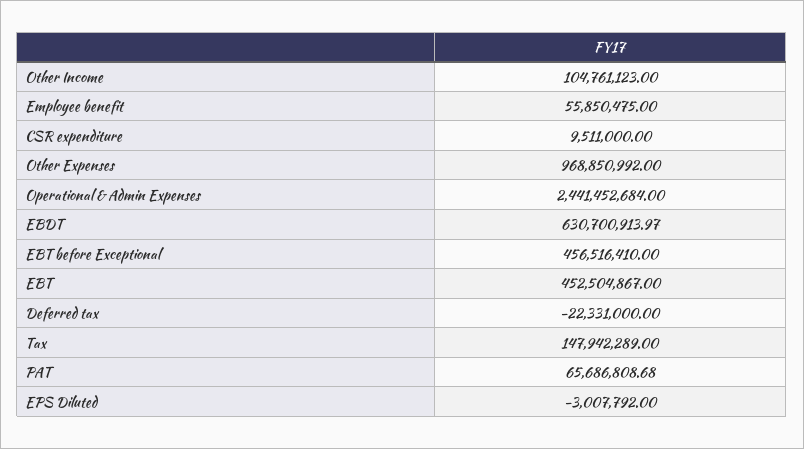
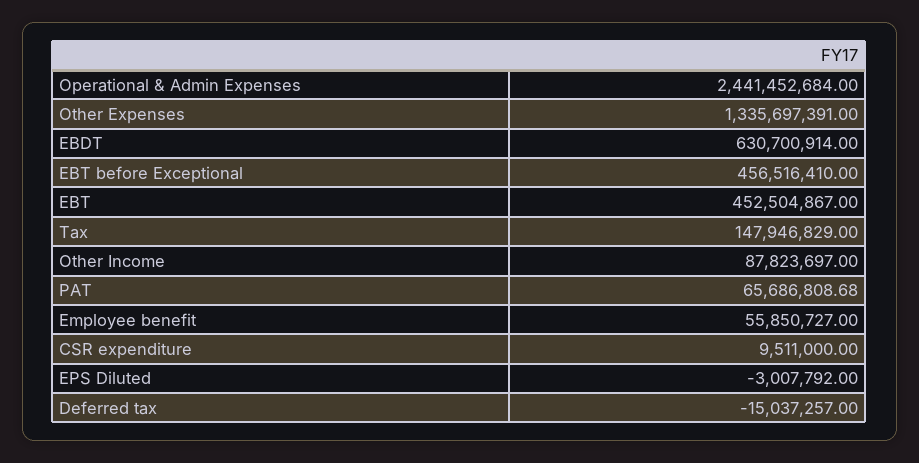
  {
-   "Other Income": 104761123,
+   "Other Income": 87823697,
-   "Employee benefit": 55850475,
+   "Employee benefit": 55850727,
    "CSR expenditure": 9511000,
-   "Other Expenses": 968850992,
+   "Other Expenses": 1335697391,
    "Operational & Admin Expenses": 2441452684,
-   "EBDT": 630700913.97,
+   "EBDT": 630700914,
    "EBT before Exceptional": 456516410,
    "EBT": 452504867,
-   "Deferred tax": -22331000,
+   "Deferred tax": -15037257,
-   "Tax": 147942289,
+   "Tax": 147946829,
    "PAT": 65686808.68,
    "EPS Diluted": -3007792
  }

